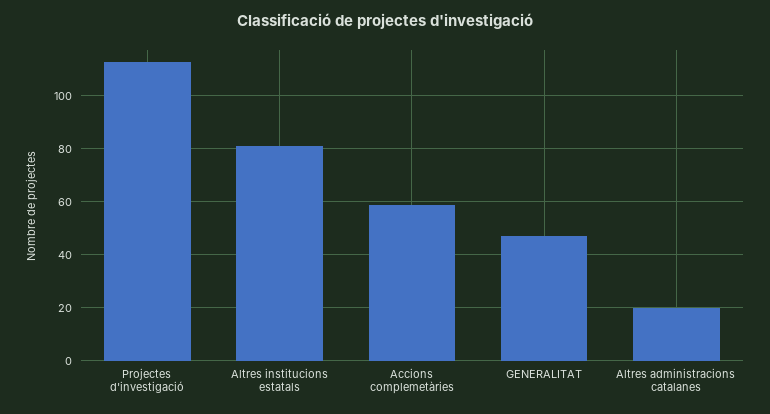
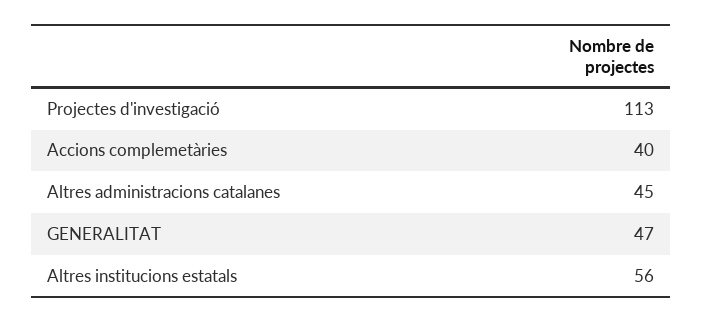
  {
    "Projectes d'investigació": 113,
-   "Altres institucions estatals": 80,
+   "Altres institucions estatals": 56,
-   "Accions complemetàries": 60,
+   "Accions complemetàries": 40,
    "GENERALITAT": 47,
-   "Altres administracions catalanes": 20
+   "Altres administracions catalanes": 45
  }

